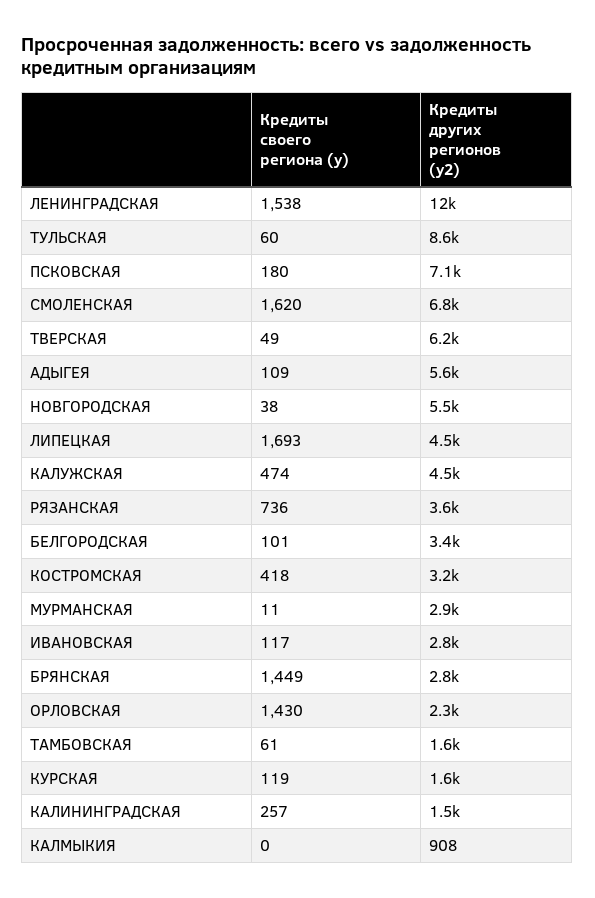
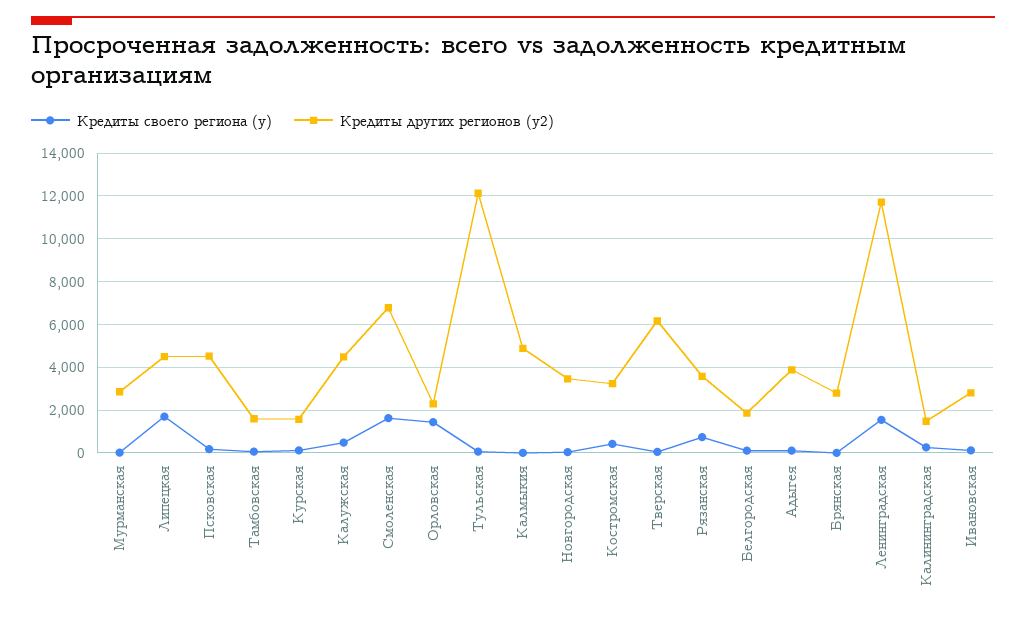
  {
    "Кредиты своего региона (y)": {
      "ЛЕНИНГРАДСКАЯ": 1538,
      "ТУЛЬСКАЯ": 60,
      "ПСКОВСКАЯ": 180,
      "СМОЛЕНСКАЯ": 1620,
      "ТВЕРСКАЯ": 49,
      "АДЫГЕЯ": 109,
      "НОВГОРОДСКАЯ": 38,
      "ЛИПЕЦКАЯ": 1693,
      "КАЛУЖСКАЯ": 474,
      "РЯЗАНСКАЯ": 736,
      "БЕЛГОРОДСКАЯ": 101,
      "КОСТРОМСКАЯ": 418,
      "МУРМАНСКАЯ": 11,
      "ИВАНОВСКАЯ": 117,
-     "БРЯНСКАЯ": 1449,
+     "БРЯНСКАЯ": 0,
      "ОРЛОВСКАЯ": 1430,
      "ТАМБОВСКАЯ": 61,
      "КУРСКАЯ": 119,
      "КАЛИНИНГРАДСКАЯ": 257,
      "КАЛМЫКИЯ": 0
    },
    "Кредиты других регионов (y2)": {
      "ЛЕНИНГРАДСКАЯ": 12000,
-     "ТУЛЬСКАЯ": 8600,
+     "ТУЛЬСКАЯ": 12000,
-     "ПСКОВСКАЯ": 7100,
+     "ПСКОВСКАЯ": 4500,
      "СМОЛЕНСКАЯ": 6800,
      "ТВЕРСКАЯ": 6200,
-     "АДЫГЕЯ": 5600,
+     "АДЫГЕЯ": 4000,
-     "НОВГОРОДСКАЯ": 5500,
+     "НОВГОРОДСКАЯ": 3500,
      "ЛИПЕЦКАЯ": 4500,
      "КАЛУЖСКАЯ": 4500,
      "РЯЗАНСКАЯ": 3600,
-     "БЕЛГОРОДСКАЯ": 3400,
+     "БЕЛГОРОДСКАЯ": 2000,
      "КОСТРОМСКАЯ": 3200,
      "МУРМАНСКАЯ": 2900,
      "ИВАНОВСКАЯ": 2800,
      "БРЯНСКАЯ": 2800,
      "ОРЛОВСКАЯ": 2300,
      "ТАМБОВСКАЯ": 1600,
      "КУРСКАЯ": 1600,
      "КАЛИНИНГРАДСКАЯ": 1500,
-     "КАЛМЫКИЯ": 908
+     "КАЛМЫКИЯ": 5000
    }
  }

